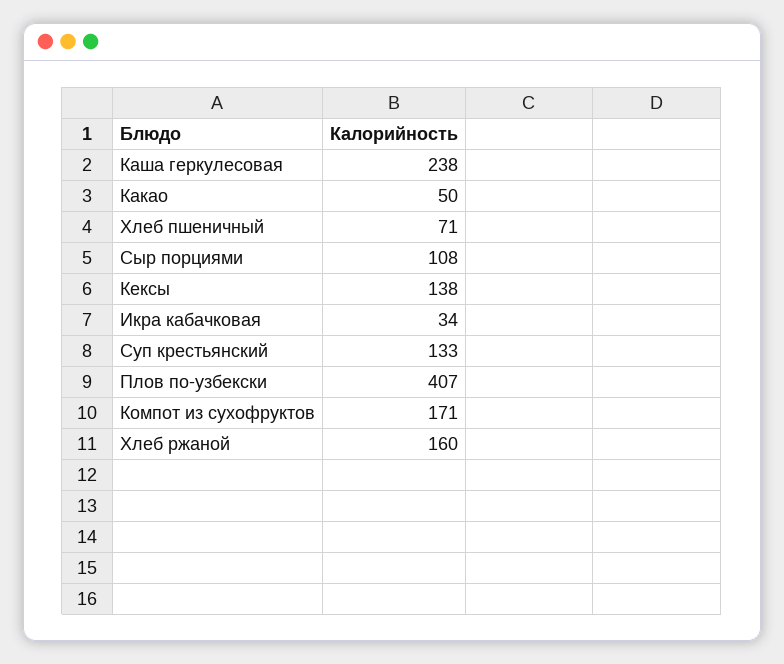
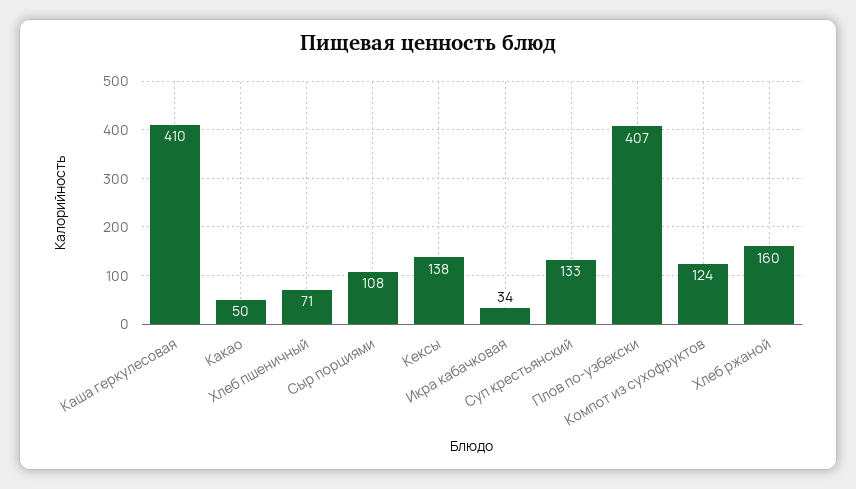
  {
-   "Каша геркулесовая": 238,
+   "Каша геркулесовая": 410,
    "Какао": 50,
    "Хлеб пшеничный": 71,
    "Сыр порциями": 108,
    "Кексы": 138,
    "Икра кабачковая": 34,
    "Суп крестьянский": 133,
    "Плов по-узбекски": 407,
-   "Компот из сухофруктов": 171,
+   "Компот из сухофруктов": 124,
    "Хлеб ржаной": 160
  }

